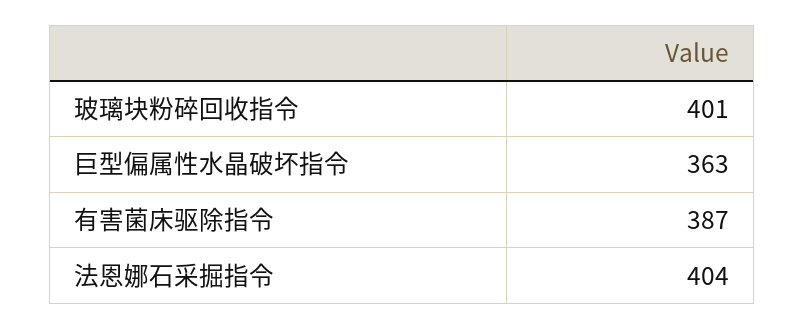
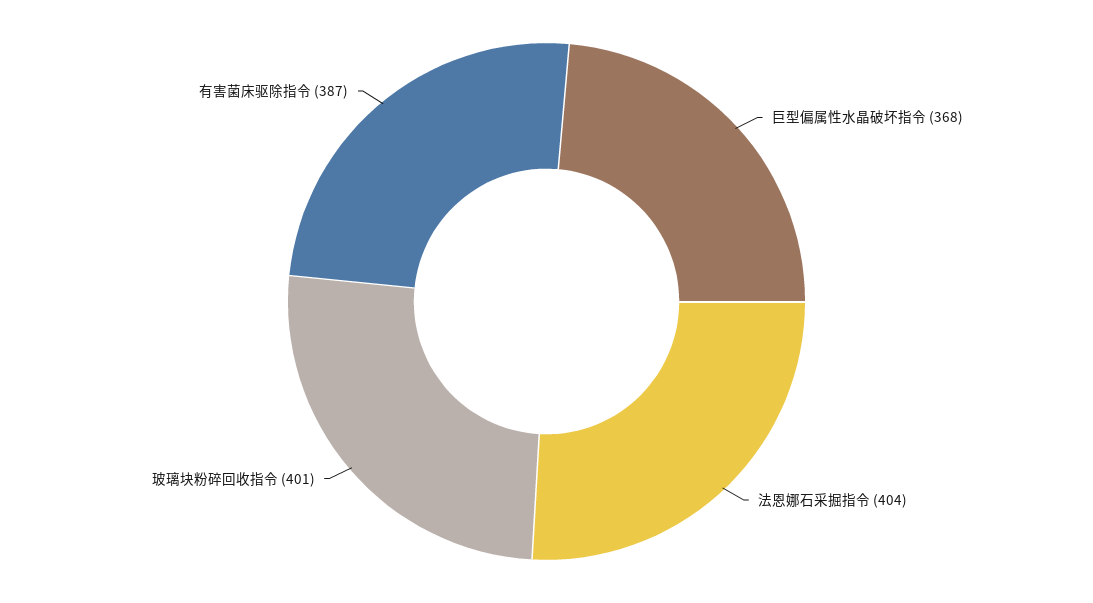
  {
    "玻璃块粉碎回收指令": 401,
-   "巨型偏属性水晶破坏指令": 363,
+   "巨型偏属性水晶破坏指令": 368,
    "有害菌床驱除指令": 387,
    "法恩娜石采掘指令": 404
  }

